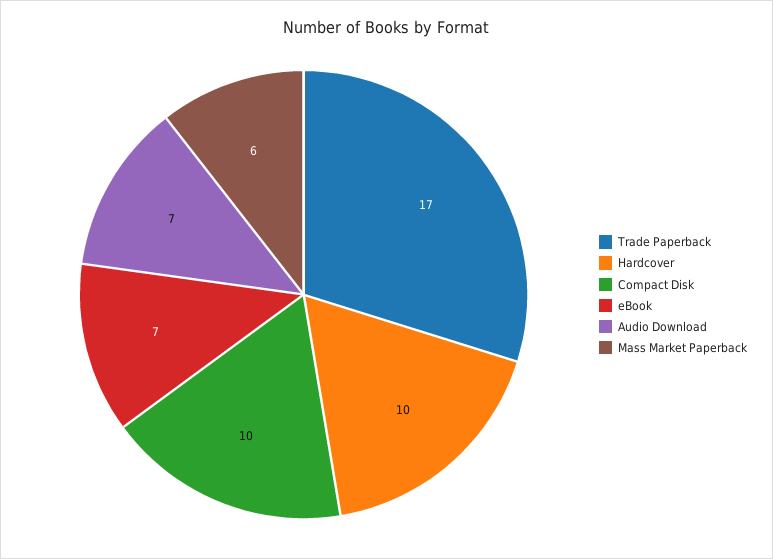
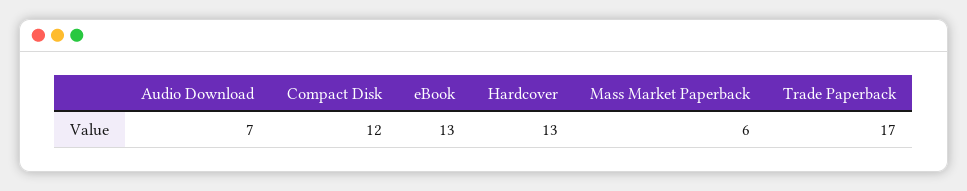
  {
    "Trade Paperback": 17,
-   "Hardcover": 10,
+   "Hardcover": 13,
-   "Compact Disk": 10,
+   "Compact Disk": 12,
-   "eBook": 7,
+   "eBook": 13,
    "Audio Download": 7,
    "Mass Market Paperback": 6
  }

